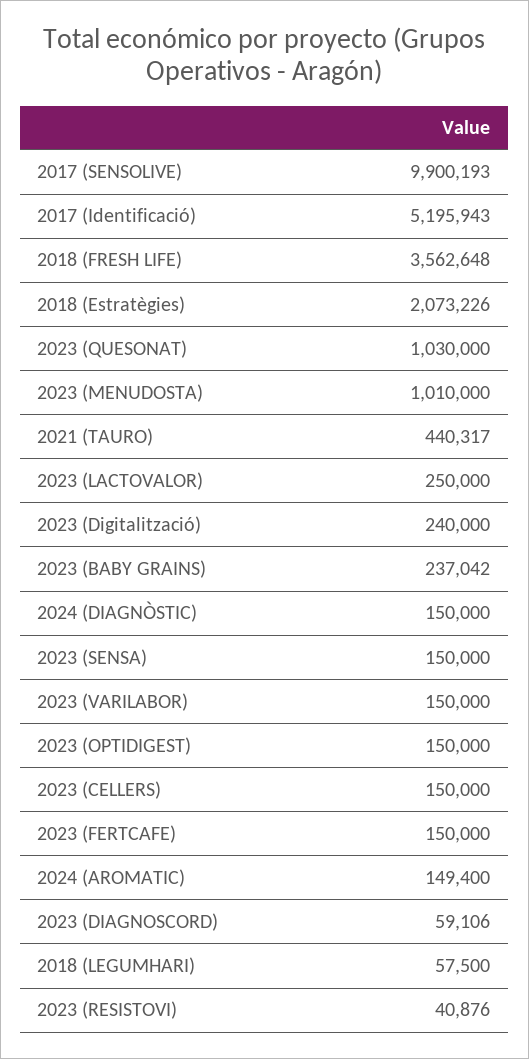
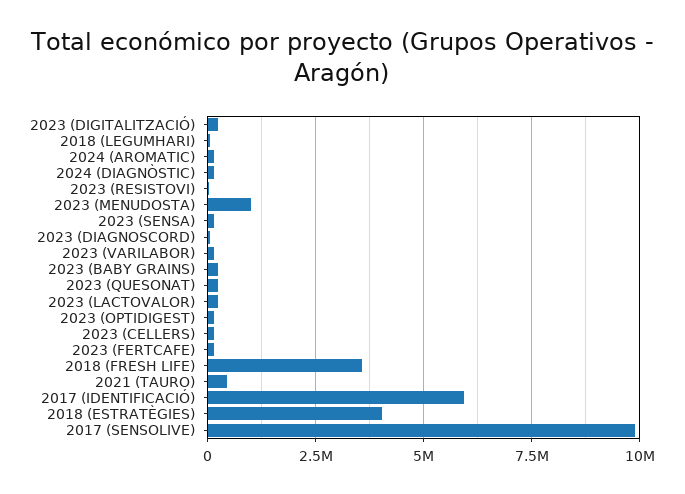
  {
    "2017 (SENSOLIVE)": 9900193,
-   "2017 (Identificació)": 5195943,
+   "2017 (Identificació)": 6000000,
    "2018 (FRESH LIFE)": 3562648,
-   "2018 (Estratègies)": 2073226,
+   "2018 (Estratègies)": 4000000,
-   "2023 (QUESONAT)": 1030000,
+   "2023 (QUESONAT)": 250000,
    "2023 (MENUDOSTA)": 1010000,
    "2021 (TAURO)": 440317,
    "2023 (LACTOVALOR)": 250000,
    "2023 (Digitalització)": 240000,
    "2023 (BABY GRAINS)": 237042,
    "2024 (DIAGNÒSTIC)": 150000,
    "2023 (SENSA)": 150000,
    "2023 (VARILABOR)": 150000,
    "2023 (OPTIDIGEST)": 150000,
    "2023 (CELLERS)": 150000,
    "2023 (FERTCAFE)": 150000,
    "2024 (AROMATIC)": 149400,
    "2023 (DIAGNOSCORD)": 59106,
    "2018 (LEGUMHARI)": 57500,
    "2023 (RESISTOVI)": 40876
  }

